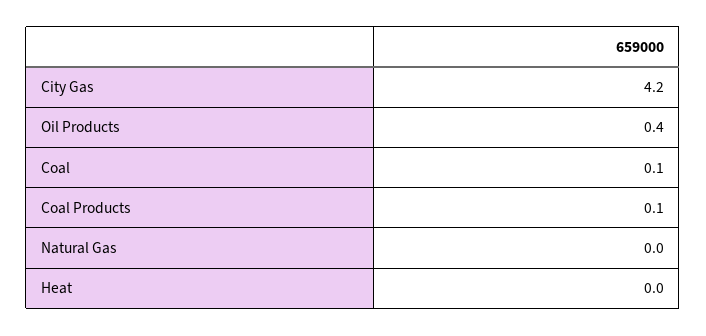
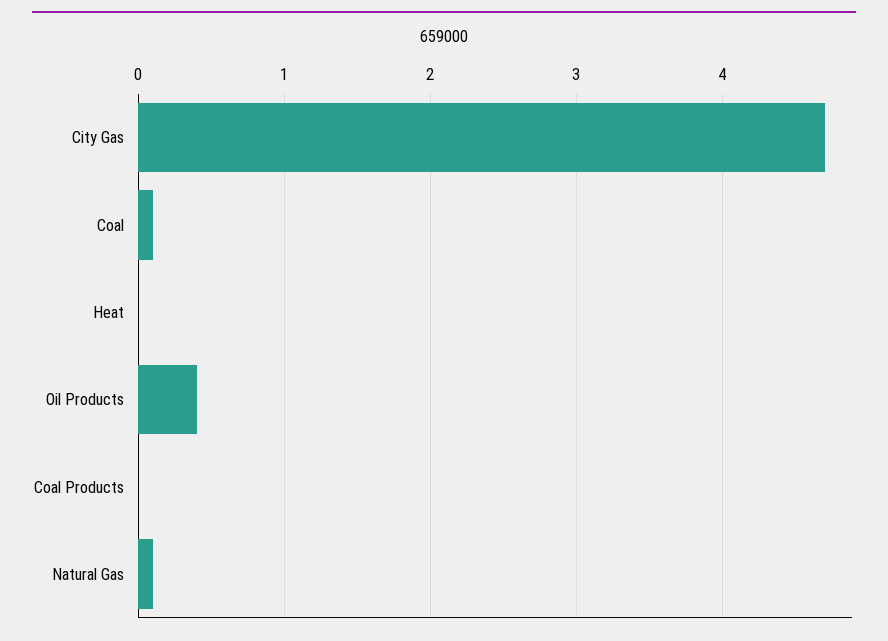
  {
-   "City Gas": 4.2,
+   "City Gas": 4.7,
    "Oil Products": 0.4,
    "Coal": 0.1,
-   "Coal Products": 0.1,
+   "Coal Products": 0,
-   "Natural Gas": 0,
+   "Natural Gas": 0.1,
    "Heat": 0
  }

